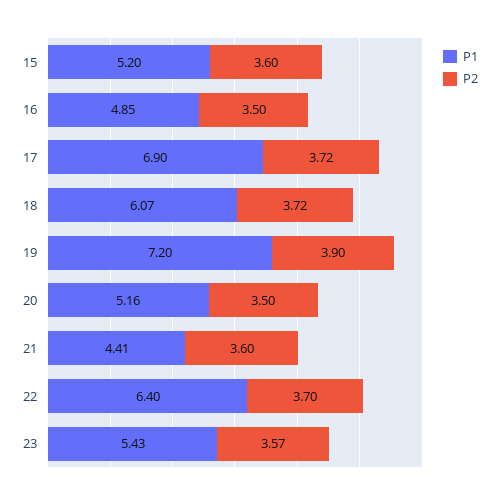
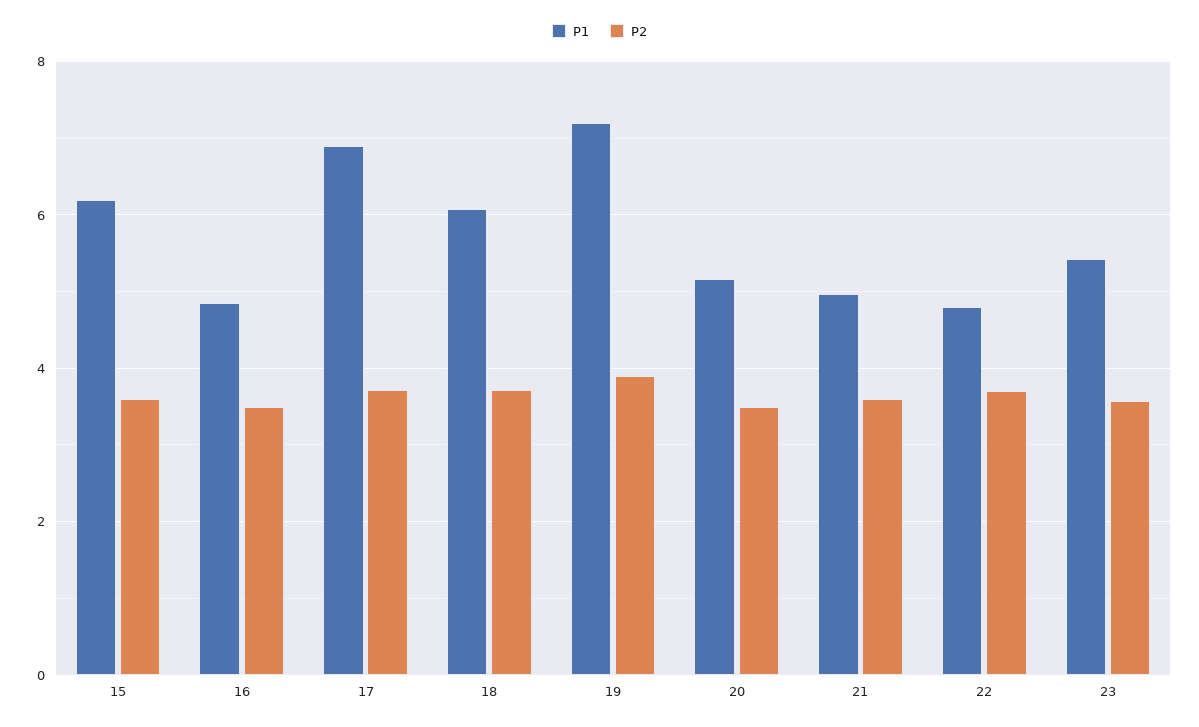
  {
    "P1": {
-     "15": 5.2,
+     "15": 6.2,
      "16": 4.85,
      "17": 6.9,
      "18": 6.07,
      "19": 7.2,
      "20": 5.16,
-     "21": 4.41,
+     "21": 5,
-     "22": 6.4,
+     "22": 4.8,
      "23": 5.43
    },
    "P2": {
      "15": 3.6,
      "16": 3.5,
      "17": 3.72,
      "18": 3.72,
      "19": 3.9,
      "20": 3.5,
      "21": 3.6,
      "22": 3.7,
      "23": 3.57
    }
  }

